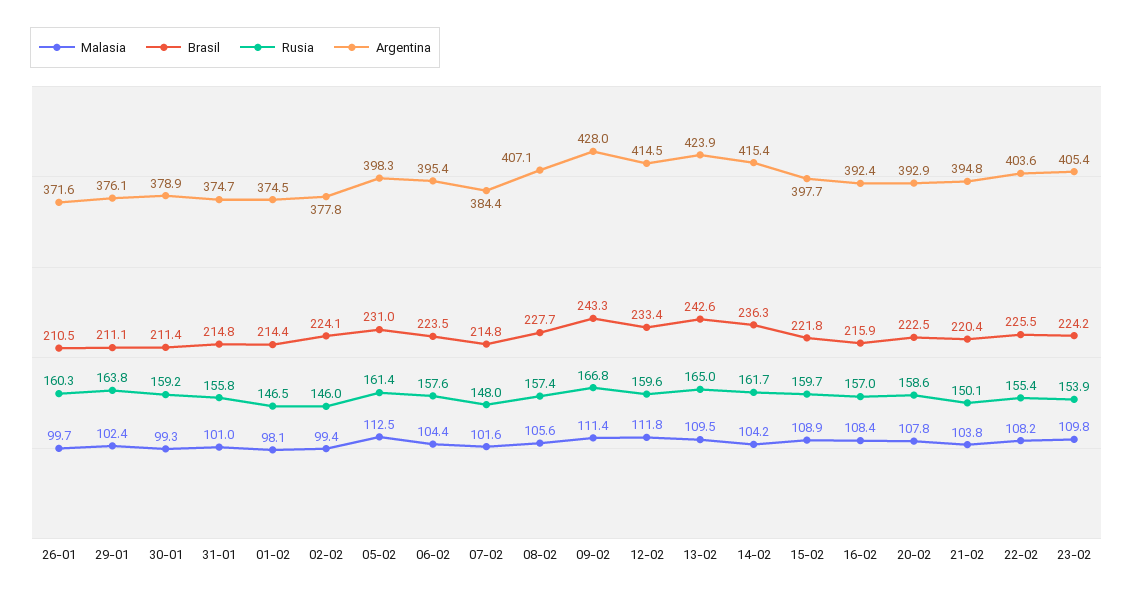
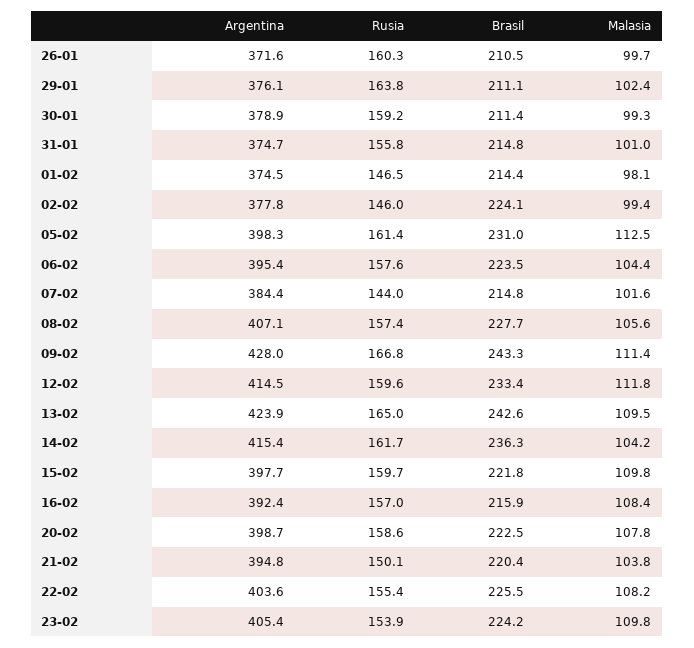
  {
    "Malasia": {
      "26-01": 99.7,
      "29-01": 102.4,
      "30-01": 99.3,
      "31-01": 101,
      "01-02": 98.1,
      "02-02": 99.4,
      "05-02": 112.5,
      "06-02": 104.4,
      "07-02": 101.6,
      "08-02": 105.6,
      "09-02": 111.4,
      "12-02": 111.8,
      "13-02": 109.5,
      "14-02": 104.2,
-     "15-02": 108.9,
+     "15-02": 109.8,
      "16-02": 108.4,
      "20-02": 107.8,
      "21-02": 103.8,
      "22-02": 108.2,
      "23-02": 109.8
    },
    "Brasil": {
      "26-01": 210.5,
      "29-01": 211.1,
      "30-01": 211.4,
      "31-01": 214.8,
      "01-02": 214.4,
      "02-02": 224.1,
      "05-02": 231,
      "06-02": 223.5,
      "07-02": 214.8,
      "08-02": 227.7,
      "09-02": 243.3,
      "12-02": 233.4,
      "13-02": 242.6,
      "14-02": 236.3,
      "15-02": 221.8,
      "16-02": 215.9,
      "20-02": 222.5,
      "21-02": 220.4,
      "22-02": 225.5,
      "23-02": 224.2
    },
    "Rusia": {
      "26-01": 160.3,
      "29-01": 163.8,
      "30-01": 159.2,
      "31-01": 155.8,
      "01-02": 146.5,
      "02-02": 146,
      "05-02": 161.4,
      "06-02": 157.6,
-     "07-02": 148,
+     "07-02": 144,
      "08-02": 157.4,
      "09-02": 166.8,
      "12-02": 159.6,
      "13-02": 165,
      "14-02": 161.7,
      "15-02": 159.7,
      "16-02": 157,
      "20-02": 158.6,
      "21-02": 150.1,
      "22-02": 155.4,
      "23-02": 153.9
    },
    "Argentina": {
      "26-01": 371.6,
      "29-01": 376.1,
      "30-01": 378.9,
      "31-01": 374.7,
      "01-02": 374.5,
      "02-02": 377.8,
      "05-02": 398.3,
      "06-02": 395.4,
      "07-02": 384.4,
      "08-02": 407.1,
      "09-02": 428,
      "12-02": 414.5,
      "13-02": 423.9,
      "14-02": 415.4,
      "15-02": 397.7,
      "16-02": 392.4,
-     "20-02": 392.9,
+     "20-02": 398.7,
      "21-02": 394.8,
      "22-02": 403.6,
      "23-02": 405.4
    }
  }

